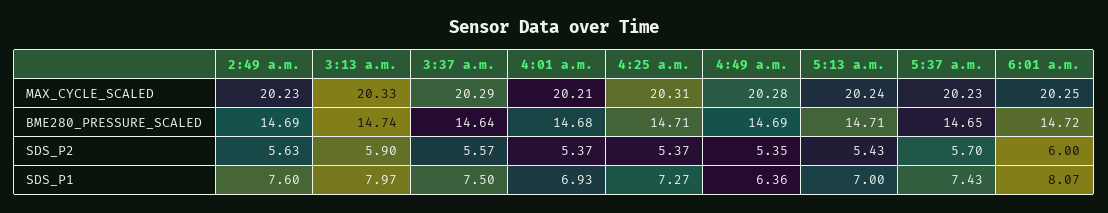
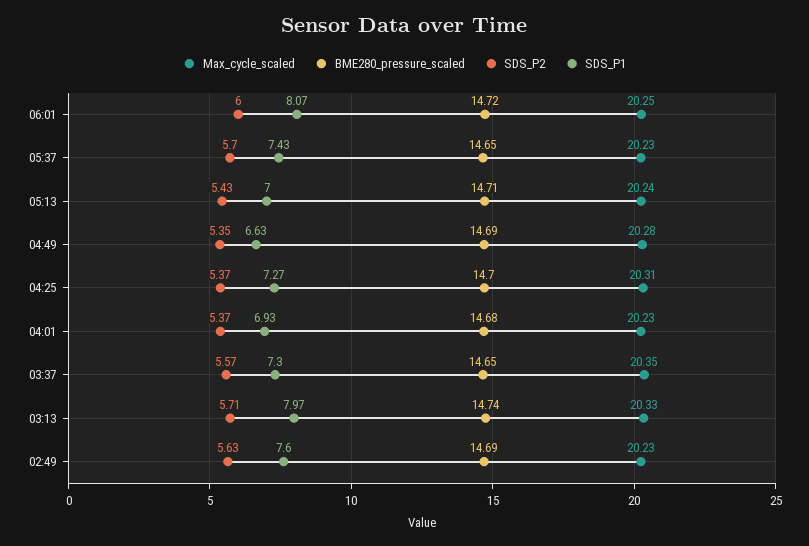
  {
    "MAX_CYCLE_SCALED": {
      "2:49 a.m.": 20.23,
      "3:13 a.m.": 20.33,
-     "3:37 a.m.": 20.29,
+     "3:37 a.m.": 20.35,
-     "4:01 a.m.": 20.21,
+     "4:01 a.m.": 20.23,
      "4:25 a.m.": 20.31,
      "4:49 a.m.": 20.28,
      "5:13 a.m.": 20.24,
      "5:37 a.m.": 20.23,
      "6:01 a.m.": 20.25
    },
    "BME280_PRESSURE_SCALED": {
      "2:49 a.m.": 14.69,
      "3:13 a.m.": 14.74,
-     "3:37 a.m.": 14.64,
+     "3:37 a.m.": 14.65,
      "4:01 a.m.": 14.68,
-     "4:25 a.m.": 14.71,
+     "4:25 a.m.": 14.7,
      "4:49 a.m.": 14.69,
      "5:13 a.m.": 14.71,
      "5:37 a.m.": 14.65,
      "6:01 a.m.": 14.72
    },
    "SDS_P2": {
      "2:49 a.m.": 5.63,
-     "3:13 a.m.": 5.9,
+     "3:13 a.m.": 5.71,
      "3:37 a.m.": 5.57,
      "4:01 a.m.": 5.37,
      "4:25 a.m.": 5.37,
      "4:49 a.m.": 5.35,
      "5:13 a.m.": 5.43,
      "5:37 a.m.": 5.7,
      "6:01 a.m.": 6
    },
    "SDS_P1": {
      "2:49 a.m.": 7.6,
      "3:13 a.m.": 7.97,
-     "3:37 a.m.": 7.5,
+     "3:37 a.m.": 7.3,
      "4:01 a.m.": 6.93,
      "4:25 a.m.": 7.27,
-     "4:49 a.m.": 6.36,
+     "4:49 a.m.": 6.63,
      "5:13 a.m.": 7,
      "5:37 a.m.": 7.43,
      "6:01 a.m.": 8.07
    }
  }

